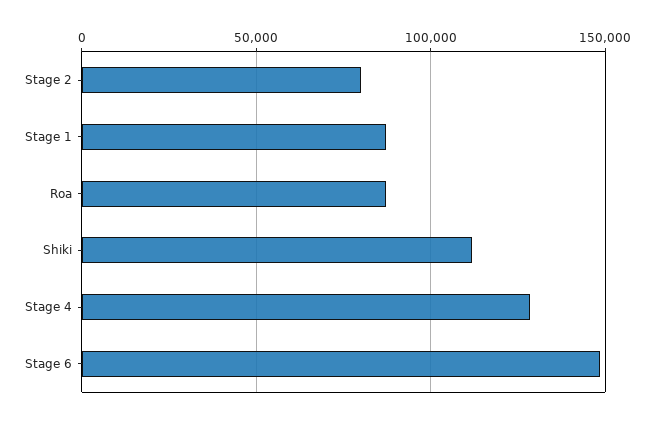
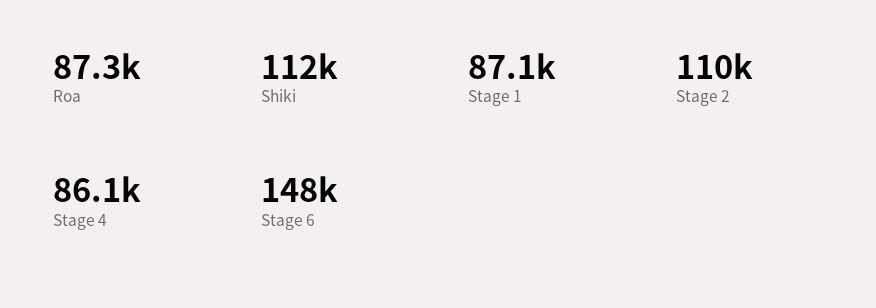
  {
-   "Stage 2": 80000,
+   "Stage 2": 110000,
    "Stage 1": 87100,
    "Roa": 87300,
    "Shiki": 112000,
-   "Stage 4": 130000,
+   "Stage 4": 86100,
    "Stage 6": 148000
  }

